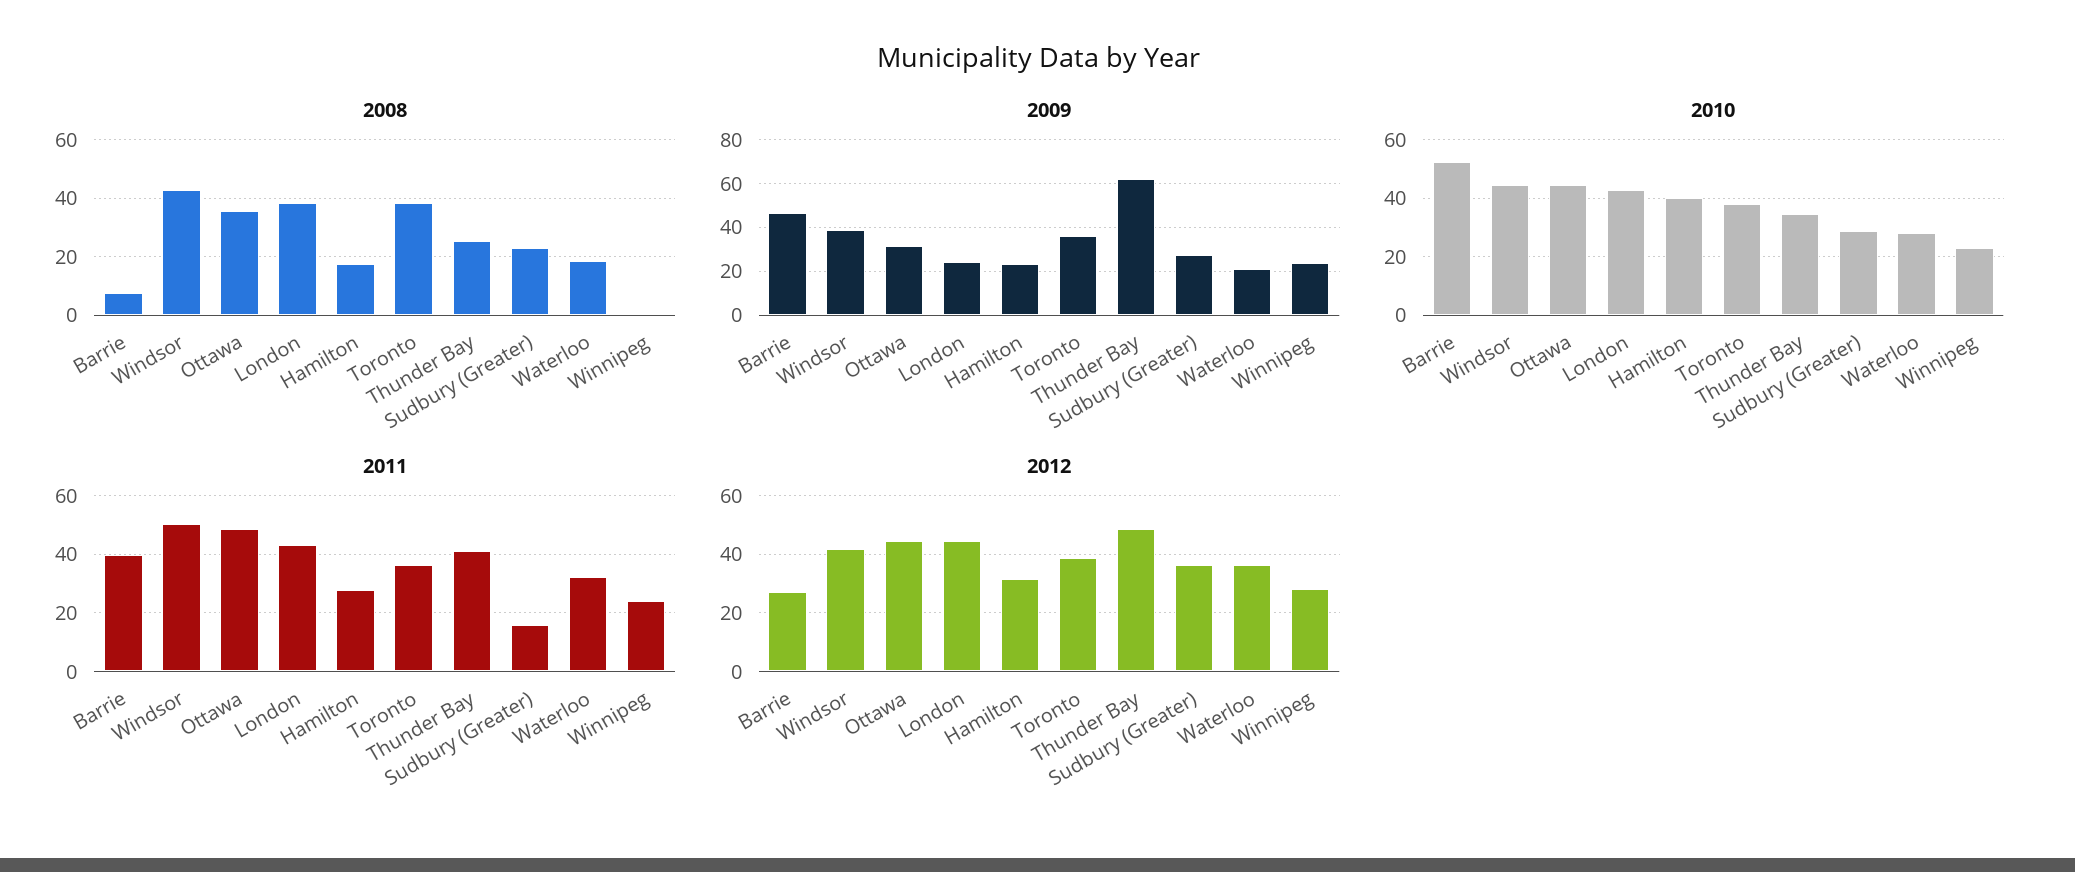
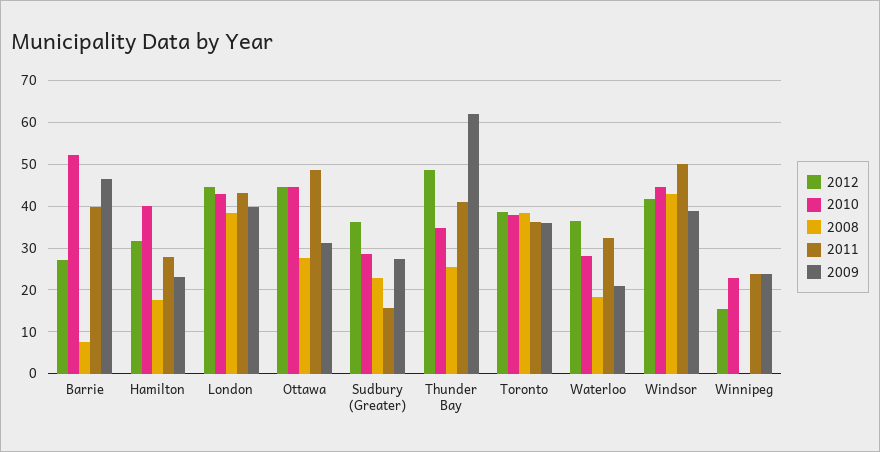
  {
    "2008": {
      "Barrie": 8,
      "Windsor": 42,
-     "Ottawa": 35,
+     "Ottawa": 28,
      "London": 38,
      "Hamilton": 18,
      "Toronto": 38,
      "Thunder Bay": 26,
      "Sudbury (Greater)": 22,
      "Waterloo": 18,
      "Winnipeg": 0
    },
    "2009": {
      "Barrie": 46,
      "Windsor": 38,
      "Ottawa": 32,
-     "London": 25,
+     "London": 40,
      "Hamilton": 24,
      "Toronto": 36,
      "Thunder Bay": 62,
      "Sudbury (Greater)": 28,
      "Waterloo": 22,
      "Winnipeg": 24
    },
    "2010": {
      "Barrie": 52,
      "Windsor": 44,
      "Ottawa": 44,
      "London": 42,
      "Hamilton": 40,
      "Toronto": 38,
      "Thunder Bay": 34,
      "Sudbury (Greater)": 28,
      "Waterloo": 28,
      "Winnipeg": 22
    },
    "2011": {
      "Barrie": 40,
      "Windsor": 50,
      "Ottawa": 48,
      "London": 44,
      "Hamilton": 28,
      "Toronto": 36,
      "Thunder Bay": 42,
      "Sudbury (Greater)": 16,
      "Waterloo": 32,
      "Winnipeg": 24
    },
    "2012": {
      "Barrie": 28,
      "Windsor": 42,
      "Ottawa": 44,
      "London": 44,
      "Hamilton": 32,
      "Toronto": 38,
      "Thunder Bay": 48,
      "Sudbury (Greater)": 36,
      "Waterloo": 36,
-     "Winnipeg": 27.5
+     "Winnipeg": 16
    }
  }

